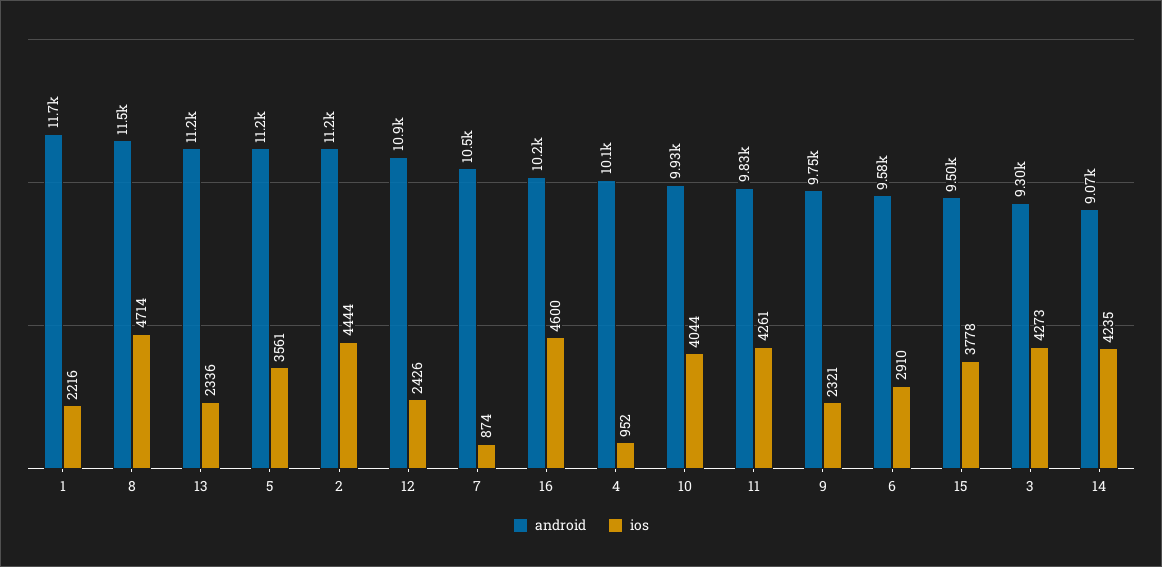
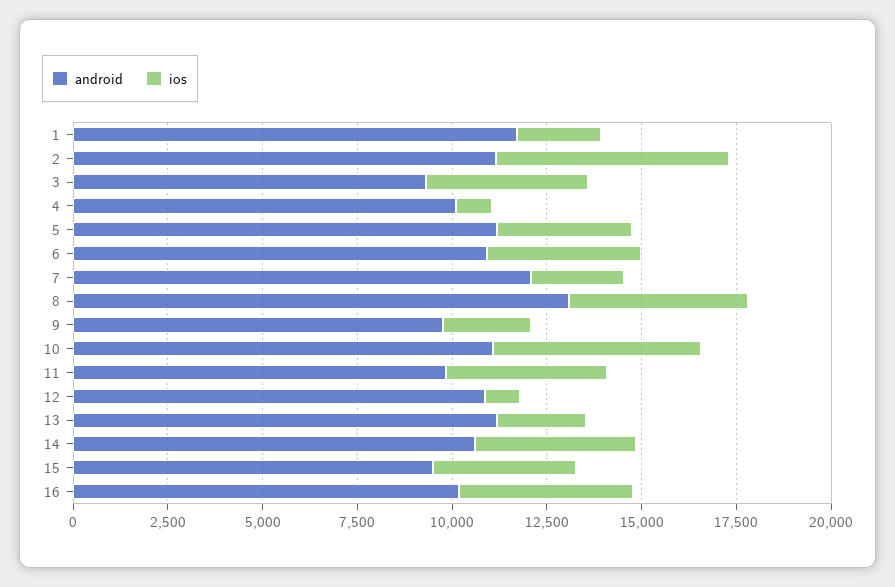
  {
    "android": {
      "1": 11700,
-     "8": 11500,
+     "8": 13000,
      "13": 11200,
      "5": 11200,
      "2": 11200,
      "12": 10900,
-     "7": 10500,
+     "7": 12000,
      "16": 10200,
      "4": 10100,
-     "10": 9930,
+     "10": 11000,
      "11": 9830,
      "9": 9750,
-     "6": 9580,
+     "6": 11000,
      "15": 9500,
      "3": 9300,
-     "14": 9070
+     "14": 10500
    },
    "ios": {
      "1": 2216,
      "8": 4714,
      "13": 2336,
      "5": 3561,
-     "2": 4444,
+     "2": 6000,
-     "12": 2426,
+     "12": 1000,
-     "7": 874,
+     "7": 2500,
      "16": 4600,
      "4": 952,
-     "10": 4044,
+     "10": 5500,
      "11": 4261,
      "9": 2321,
-     "6": 2910,
+     "6": 4000,
      "15": 3778,
      "3": 4273,
      "14": 4235
    }
  }

